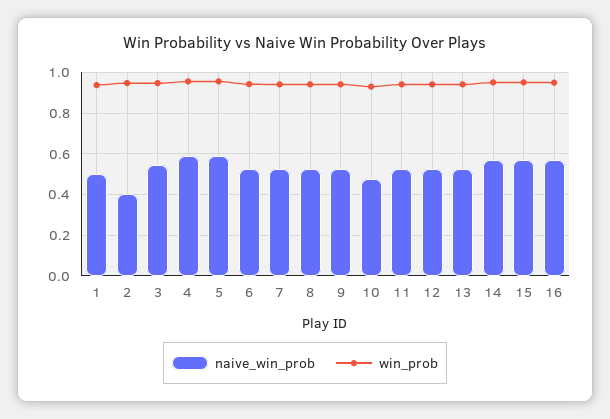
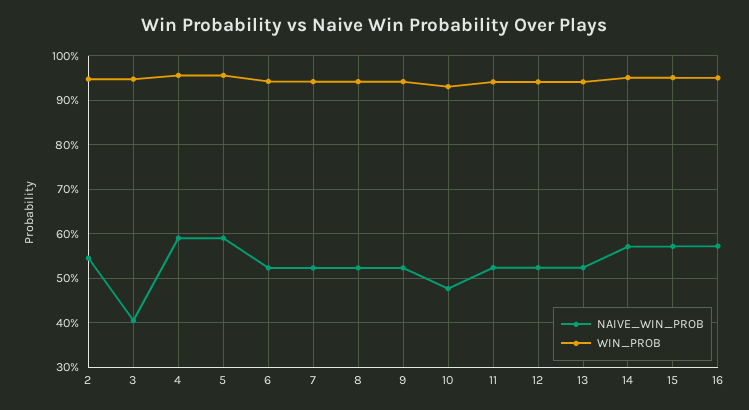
  {
    "naive_win_prob": {
-     "1": 0.5,
-     "2": 0.4,
+     "2": 0.54,
-     "3": 0.55,
+     "3": 0.4,
      "4": 0.6,
      "5": 0.6,
      "6": 0.52,
      "7": 0.52,
      "8": 0.52,
      "9": 0.52,
      "10": 0.48,
      "11": 0.52,
      "12": 0.52,
      "13": 0.52,
      "14": 0.58,
      "15": 0.58,
      "16": 0.58
    },
    "win_prob": {
-     "1": 0.95,
      "2": 0.94,
      "3": 0.94,
      "4": 0.96,
      "5": 0.96,
      "6": 0.94,
      "7": 0.94,
      "8": 0.94,
      "9": 0.94,
      "10": 0.94,
      "11": 0.94,
      "12": 0.94,
      "13": 0.94,
      "14": 0.96,
      "15": 0.96,
      "16": 0.96
    }
  }

